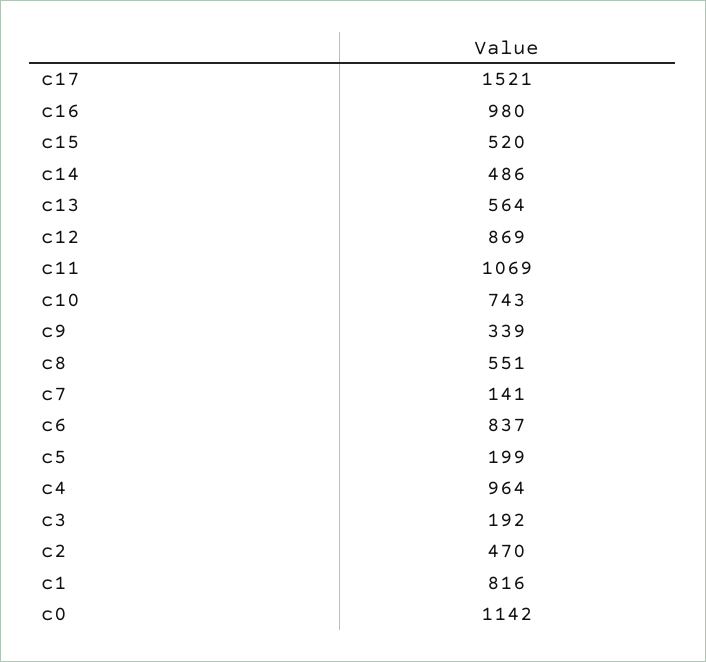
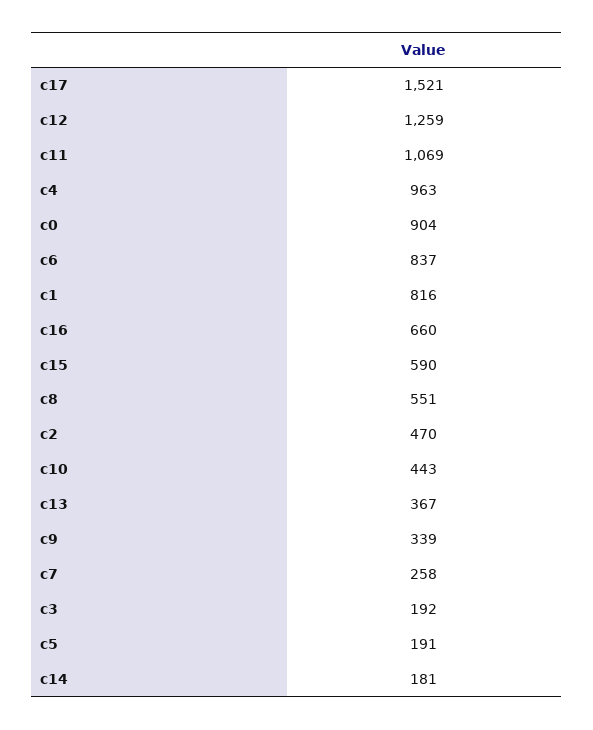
  {
    "c17": 1521,
-   "c16": 980,
+   "c16": 660,
-   "c15": 520,
+   "c15": 590,
-   "c14": 486,
+   "c14": 181,
-   "c13": 564,
+   "c13": 367,
-   "c12": 869,
+   "c12": 1259,
    "c11": 1069,
-   "c10": 743,
+   "c10": 443,
    "c9": 339,
    "c8": 551,
-   "c7": 141,
+   "c7": 258,
    "c6": 837,
-   "c5": 199,
+   "c5": 191,
-   "c4": 964,
+   "c4": 963,
    "c3": 192,
    "c2": 470,
    "c1": 816,
-   "c0": 1142
+   "c0": 904
  }

